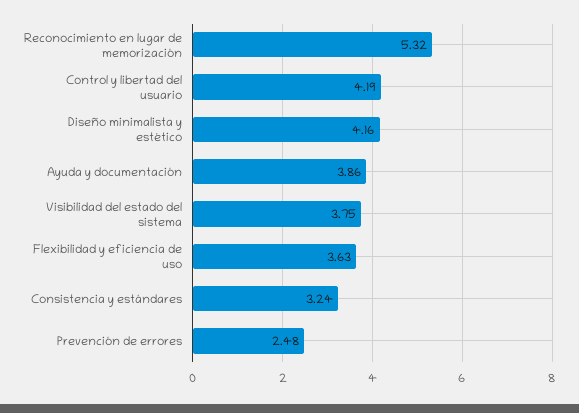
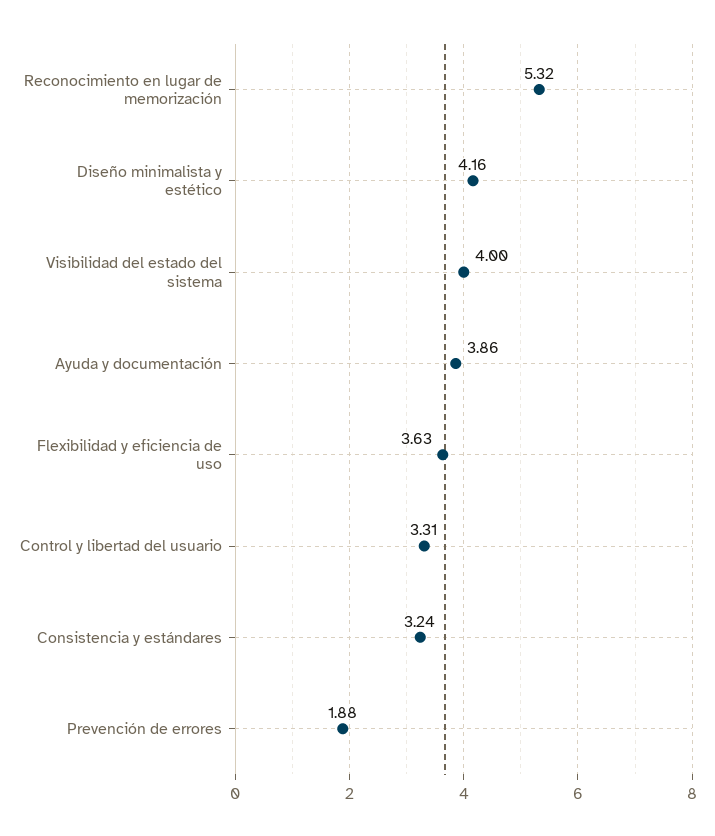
  {
    "Reconocimiento en lugar de memorización": 5.32,
-   "Control y libertad del usuario": 4.19,
+   "Control y libertad del usuario": 3.31,
    "Diseño minimalista y estético": 4.16,
    "Ayuda y documentación": 3.86,
-   "Visibilidad del estado del sistema": 3.75,
+   "Visibilidad del estado del sistema": 4,
    "Flexibilidad y eficiencia de uso": 3.63,
    "Consistencia y estándares": 3.24,
-   "Prevención de errores": 2.48
+   "Prevención de errores": 1.88
  }

